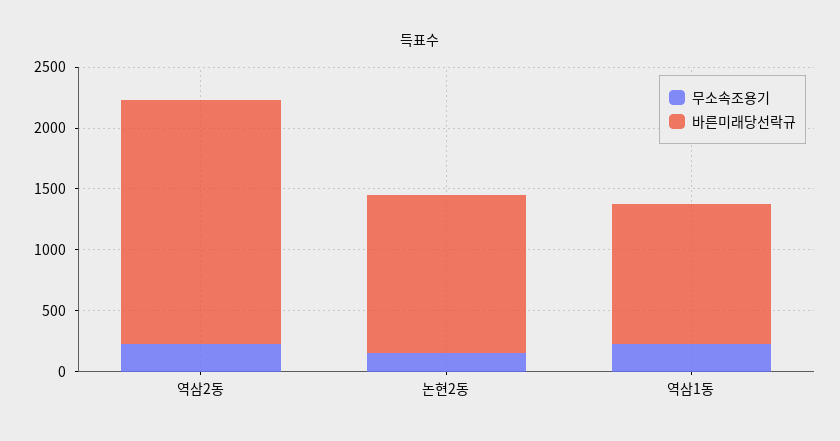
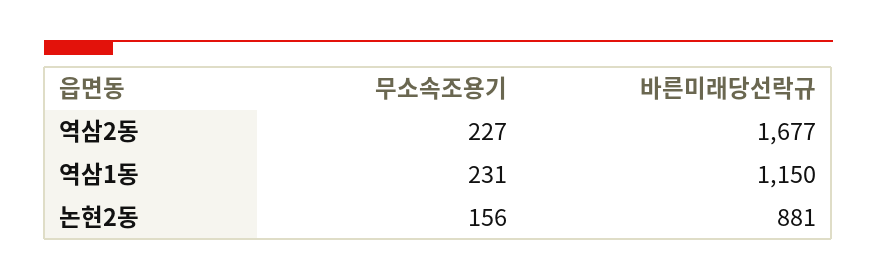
  {
    "무소속조용기": {
      "역삼2동": 227,
      "논현2동": 156,
      "역삼1동": 231
    },
    "바른미래당선락규": {
-     "역삼2동": 2000,
+     "역삼2동": 1677,
-     "논현2동": 1300,
+     "논현2동": 881,
      "역삼1동": 1150
    }
  }

